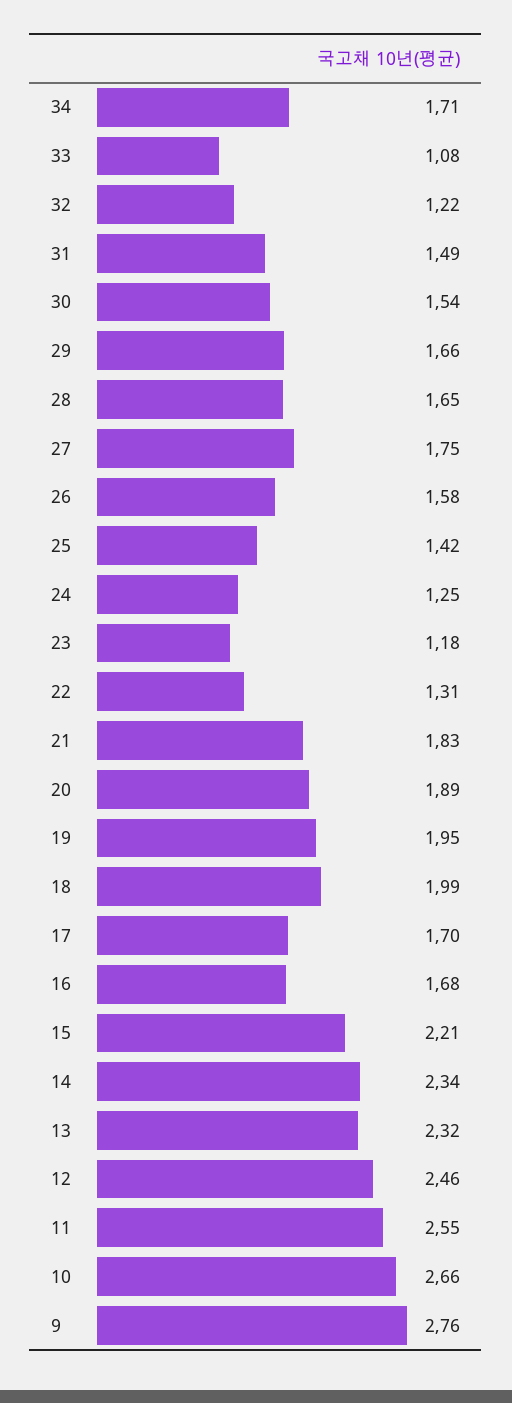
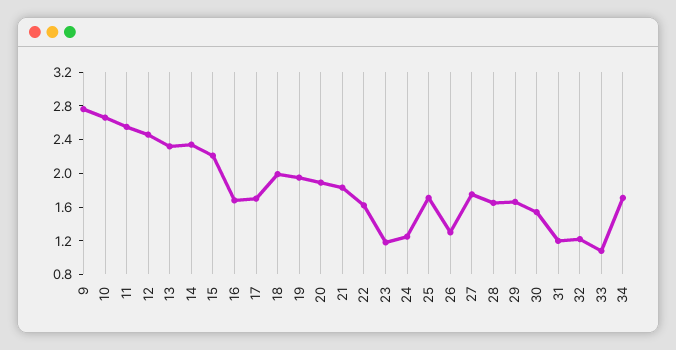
  {
    "34": 1.71,
    "33": 1.08,
    "32": 1.22,
-   "31": 1.49,
+   "31": 1.2,
    "30": 1.54,
    "29": 1.66,
    "28": 1.65,
    "27": 1.75,
-   "26": 1.58,
+   "26": 1.3,
-   "25": 1.42,
+   "25": 1.7,
    "24": 1.25,
    "23": 1.18,
-   "22": 1.31,
+   "22": 1.6,
    "21": 1.83,
    "20": 1.89,
    "19": 1.95,
    "18": 1.99,
    "17": 1.7,
    "16": 1.68,
    "15": 2.21,
    "14": 2.34,
    "13": 2.32,
    "12": 2.46,
    "11": 2.55,
    "10": 2.66,
    "9": 2.76
  }

